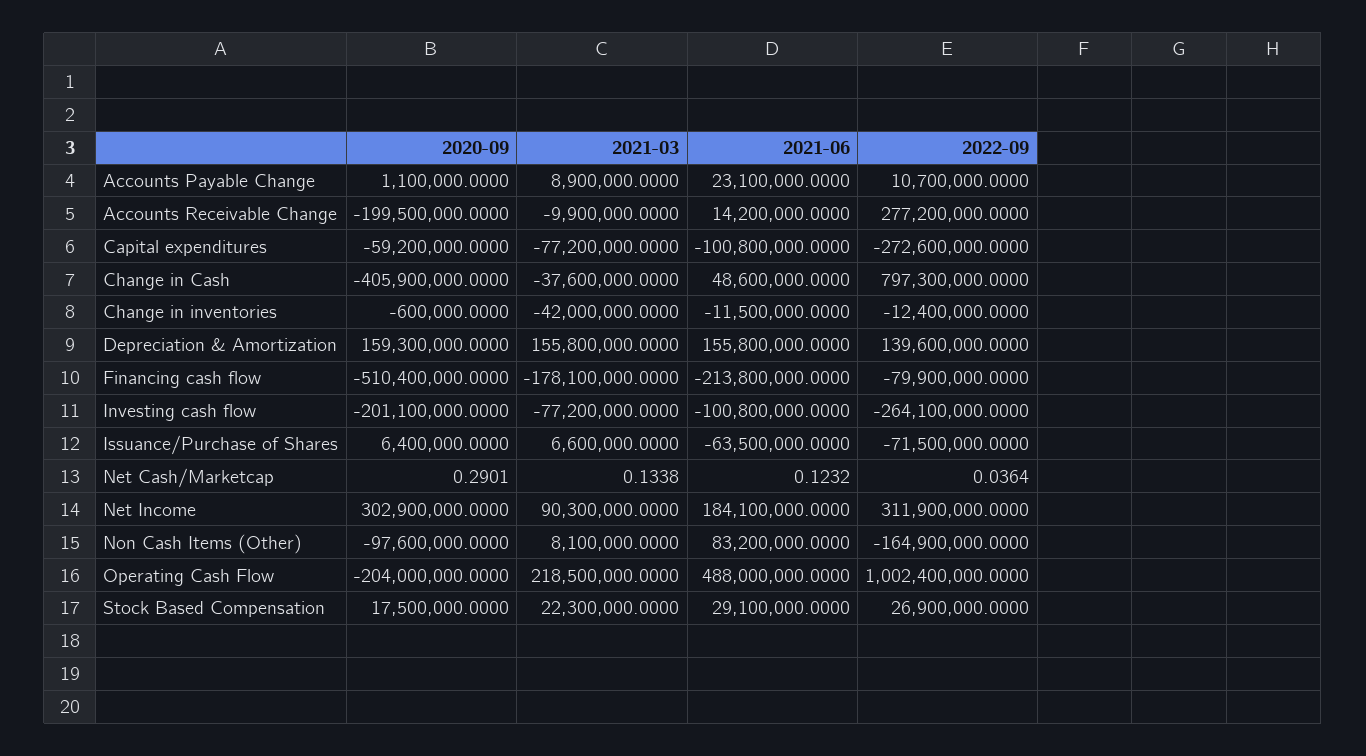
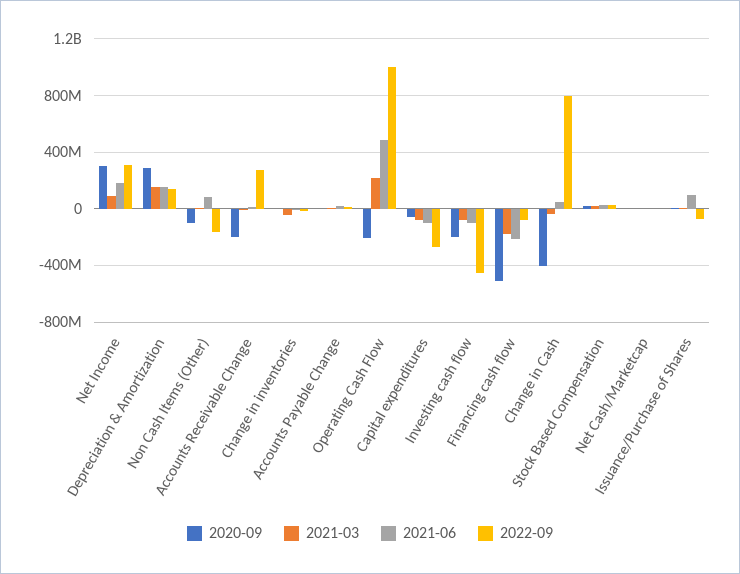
  {
    "2020-09": {
      "Accounts Payable Change": 1100000,
      "Accounts Receivable Change": -199500000,
      "Capital expenditures": -59200000,
      "Change in Cash": -405900000,
      "Change in inventories": -600000,
-     "Depreciation & Amortization": 159300000,
+     "Depreciation & Amortization": 300000000,
      "Financing cash flow": -510400000,
      "Investing cash flow": -201100000,
      "Issuance/Purchase of Shares": 6400000,
      "Net Cash/Marketcap": 0.2901,
      "Net Income": 302900000,
      "Non Cash Items (Other)": -97600000,
      "Operating Cash Flow": -204000000,
      "Stock Based Compensation": 17500000
    },
    "2021-03": {
      "Accounts Payable Change": 8900000,
      "Accounts Receivable Change": -9900000,
      "Capital expenditures": -77200000,
      "Change in Cash": -37600000,
      "Change in inventories": -42000000,
      "Depreciation & Amortization": 155800000,
      "Financing cash flow": -178100000,
      "Investing cash flow": -77200000,
      "Issuance/Purchase of Shares": 6600000,
      "Net Cash/Marketcap": 0.1338,
      "Net Income": 90300000,
      "Non Cash Items (Other)": 8100000,
      "Operating Cash Flow": 218500000,
      "Stock Based Compensation": 22300000
    },
    "2021-06": {
      "Accounts Payable Change": 23100000,
      "Accounts Receivable Change": 14200000,
      "Capital expenditures": -100800000,
      "Change in Cash": 48600000,
      "Change in inventories": -11500000,
      "Depreciation & Amortization": 155800000,
      "Financing cash flow": -213800000,
      "Investing cash flow": -100800000,
-     "Issuance/Purchase of Shares": -63500000,
+     "Issuance/Purchase of Shares": 100000000,
      "Net Cash/Marketcap": 0.1232,
      "Net Income": 184100000,
      "Non Cash Items (Other)": 83200000,
      "Operating Cash Flow": 488000000,
      "Stock Based Compensation": 29100000
    },
    "2022-09": {
      "Accounts Payable Change": 10700000,
      "Accounts Receivable Change": 277200000,
      "Capital expenditures": -272600000,
      "Change in Cash": 797300000,
      "Change in inventories": -12400000,
      "Depreciation & Amortization": 139600000,
      "Financing cash flow": -79900000,
-     "Investing cash flow": -264100000,
+     "Investing cash flow": -450000000,
      "Issuance/Purchase of Shares": -71500000,
      "Net Cash/Marketcap": 0.0364,
      "Net Income": 311900000,
      "Non Cash Items (Other)": -164900000,
      "Operating Cash Flow": 1002400000,
      "Stock Based Compensation": 26900000
    }
  }

